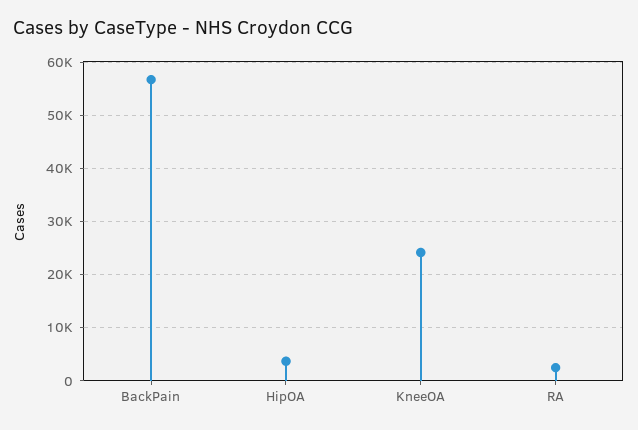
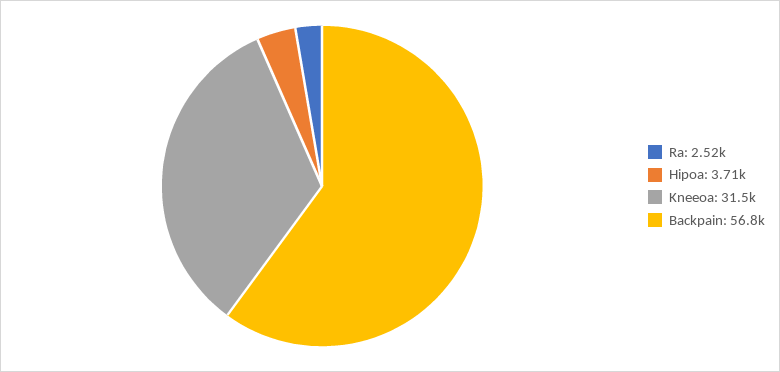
  {
    "BackPain": 56800,
    "HipOA": 3710,
-   "KneeOA": 24000,
+   "KneeOA": 31500,
    "RA": 2520
  }

